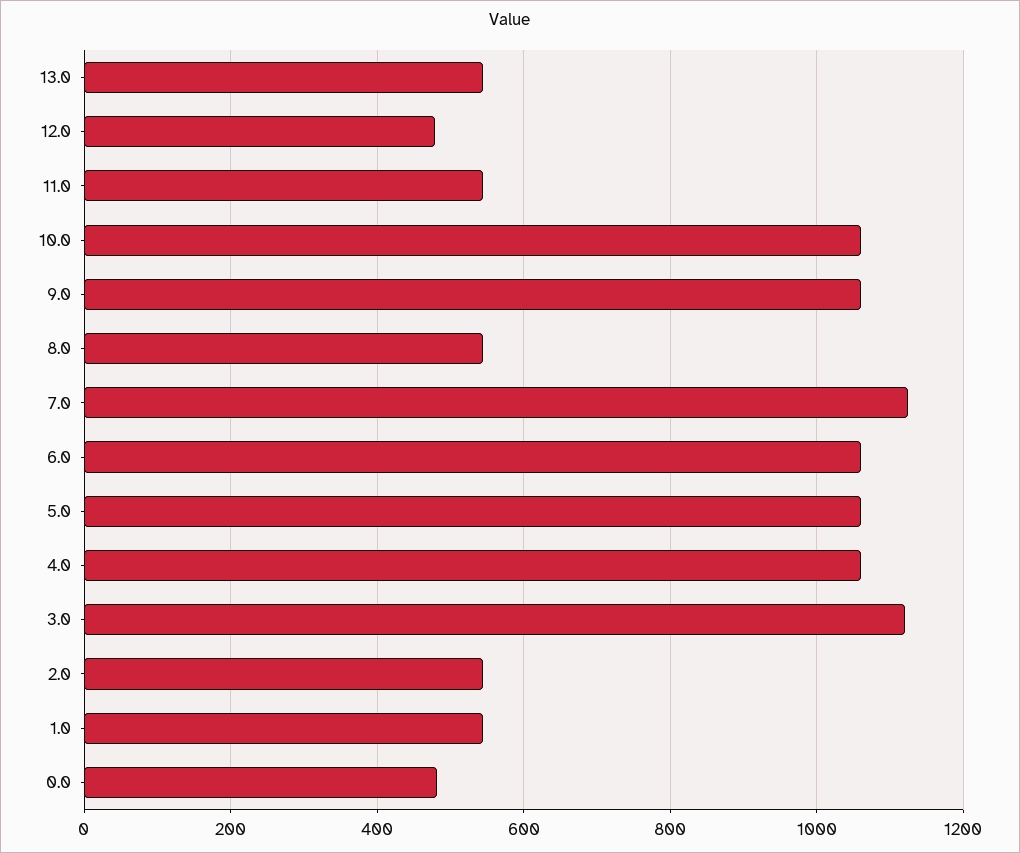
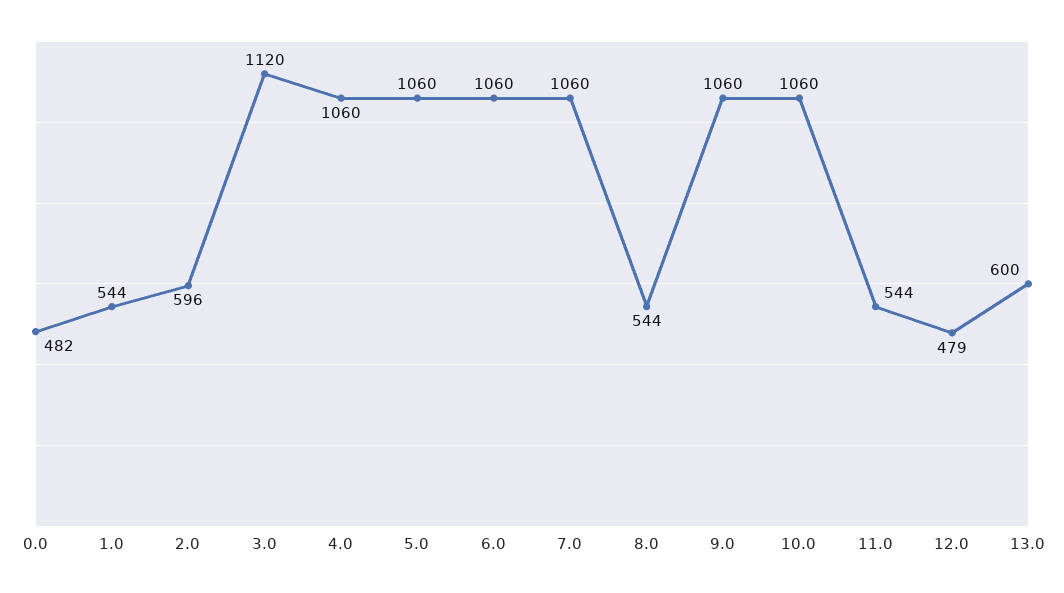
  {
-   "13.0": 540,
+   "13.0": 600,
    "12.0": 479,
    "11.0": 544,
    "10.0": 1060,
    "9.0": 1060,
    "8.0": 544,
-   "7.0": 1120,
+   "7.0": 1060,
    "6.0": 1060,
    "5.0": 1060,
    "4.0": 1060,
    "3.0": 1120,
-   "2.0": 540,
+   "2.0": 596,
    "1.0": 544,
    "0.0": 482
  }

